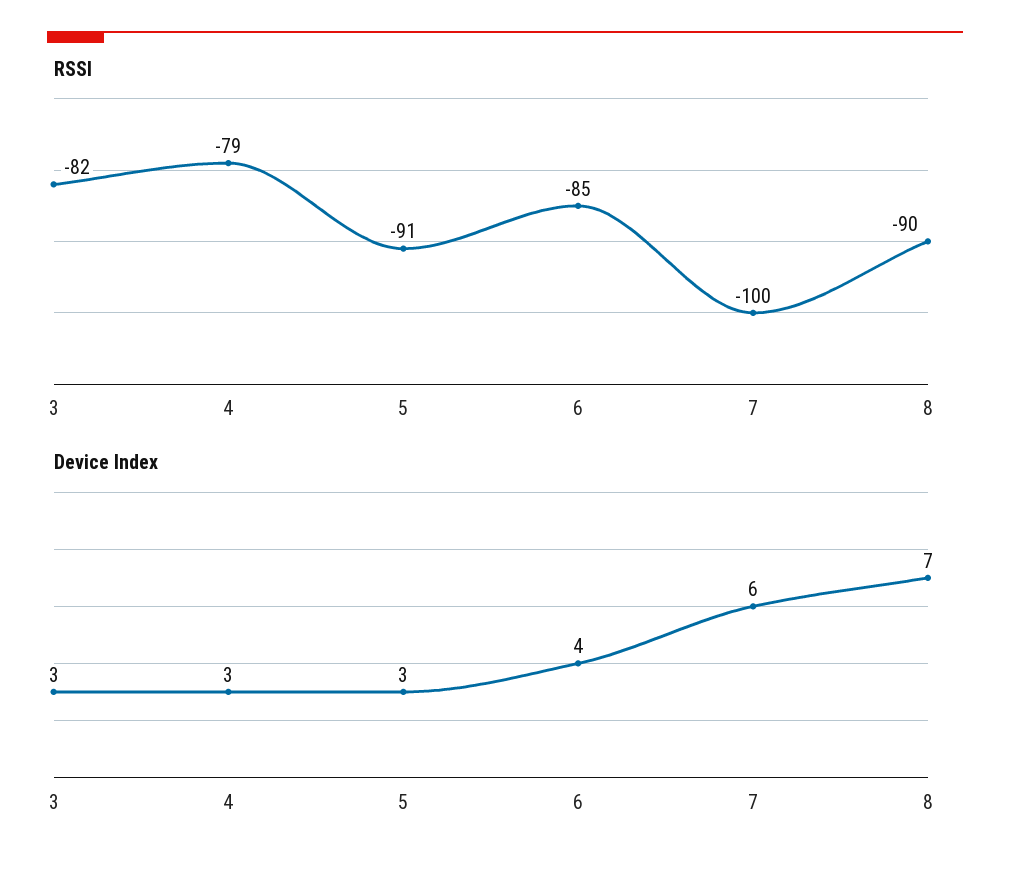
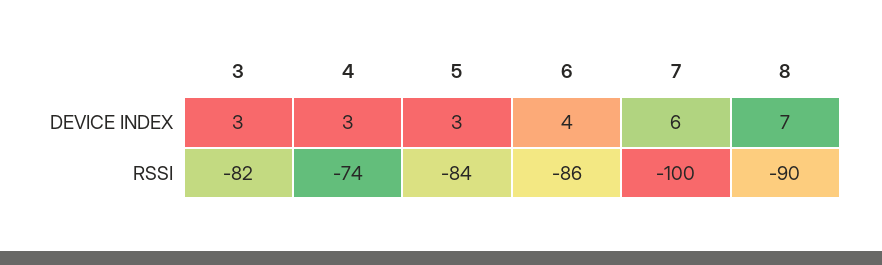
  {
    "RSSI": {
      "3": -82,
-     "4": -79,
+     "4": -74,
-     "5": -91,
+     "5": -84,
-     "6": -85,
+     "6": -86,
      "7": -100,
      "8": -90
    },
    "Device Index": {
      "3": 3,
      "4": 3,
      "5": 3,
      "6": 4,
      "7": 6,
      "8": 7
    }
  }

